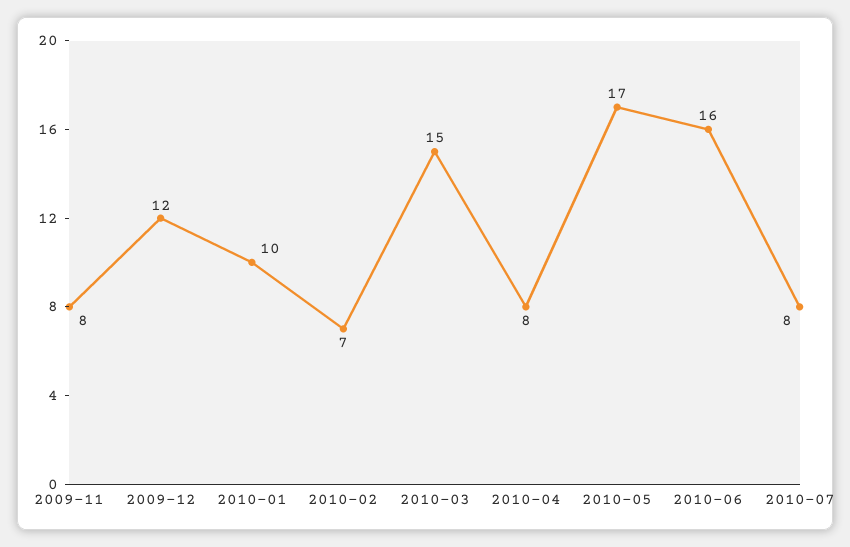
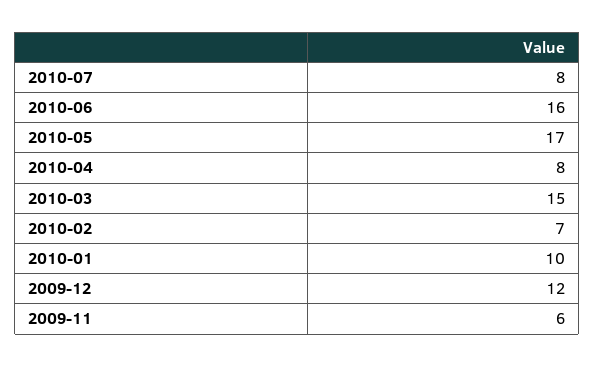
  {
-   "2009-11": 8,
+   "2009-11": 6,
    "2009-12": 12,
    "2010-01": 10,
    "2010-02": 7,
    "2010-03": 15,
    "2010-04": 8,
    "2010-05": 17,
    "2010-06": 16,
    "2010-07": 8
  }

